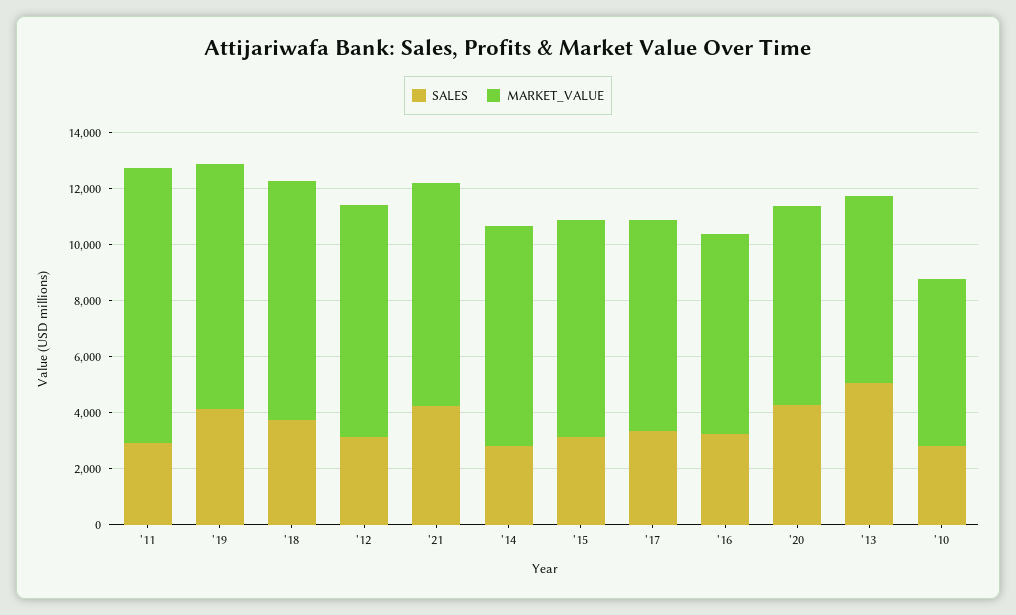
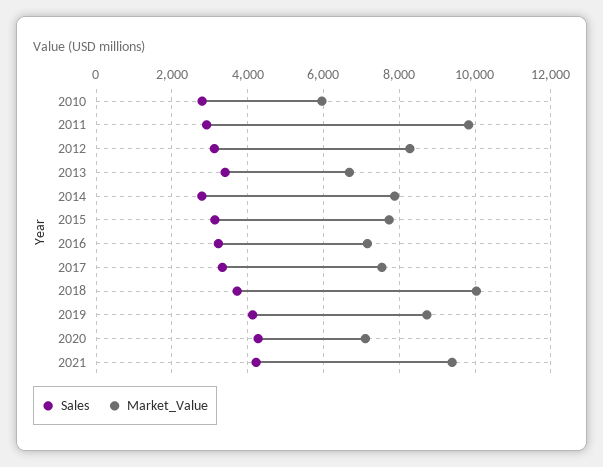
  {
    "SALES": {
      "'11": 3000,
      "'19": 4200,
      "'18": 3800,
      "'12": 3200,
      "'21": 4200,
      "'14": 2800,
      "'15": 3200,
      "'17": 3400,
      "'16": 3200,
      "'20": 4200,
-     "'13": 5000,
+     "'13": 3400,
      "'10": 2800
    },
    "MARKET_VALUE": {
      "'11": 9800,
      "'19": 8800,
-     "'18": 8500,
+     "'18": 10000,
      "'12": 8200,
-     "'21": 8000,
+     "'21": 9400,
      "'14": 7800,
      "'15": 7800,
      "'17": 7600,
      "'16": 7200,
      "'20": 7200,
      "'13": 6600,
      "'10": 6000
    }
  }

